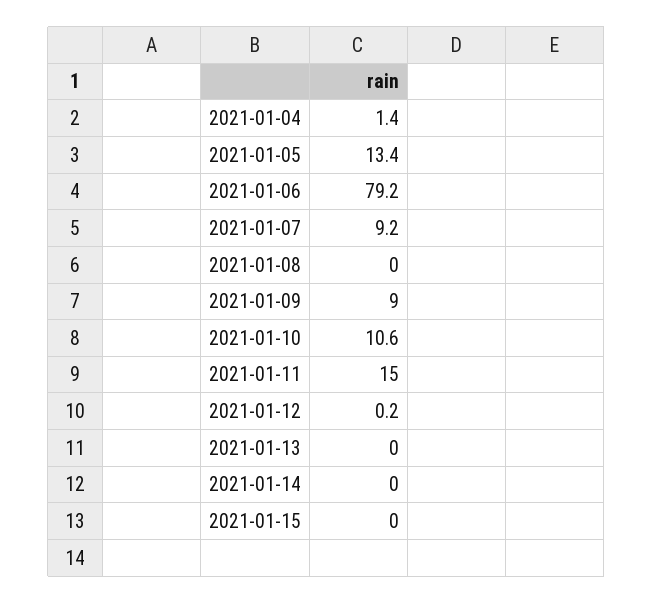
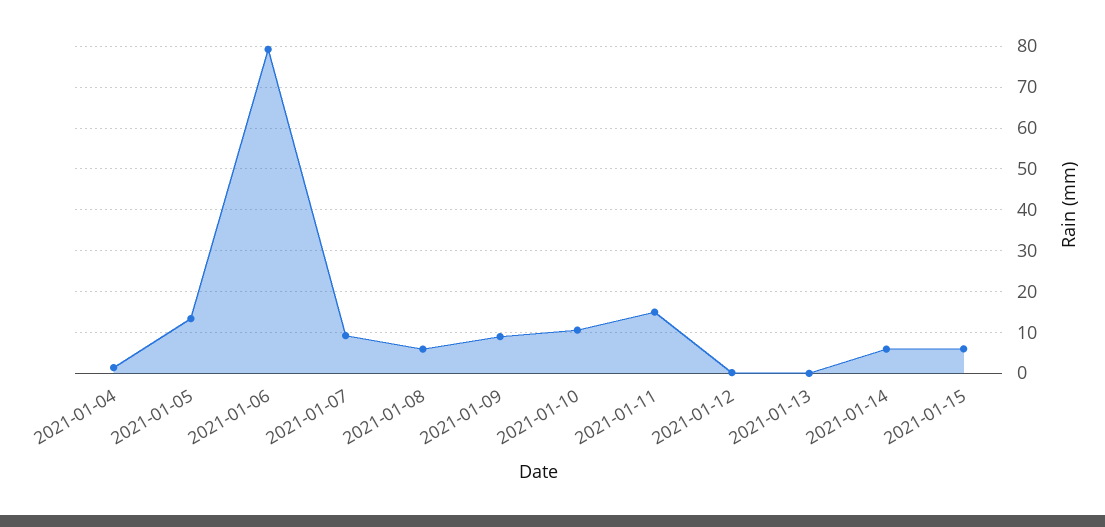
  {
    "2021-01-04": 1.4,
    "2021-01-05": 13.4,
    "2021-01-06": 79.2,
    "2021-01-07": 9.2,
-   "2021-01-08": 0,
+   "2021-01-08": 6,
    "2021-01-09": 9,
    "2021-01-10": 10.6,
    "2021-01-11": 15,
    "2021-01-12": 0.2,
    "2021-01-13": 0,
-   "2021-01-14": 0,
+   "2021-01-14": 6,
-   "2021-01-15": 0
+   "2021-01-15": 6
  }

